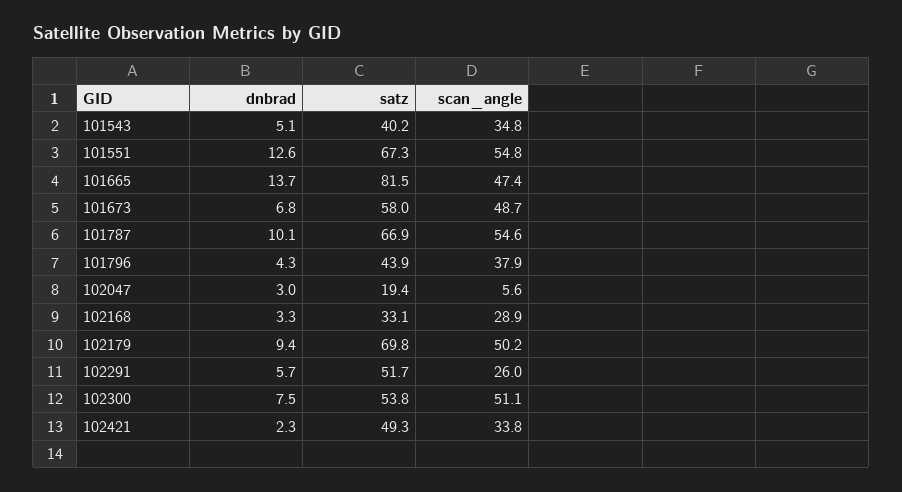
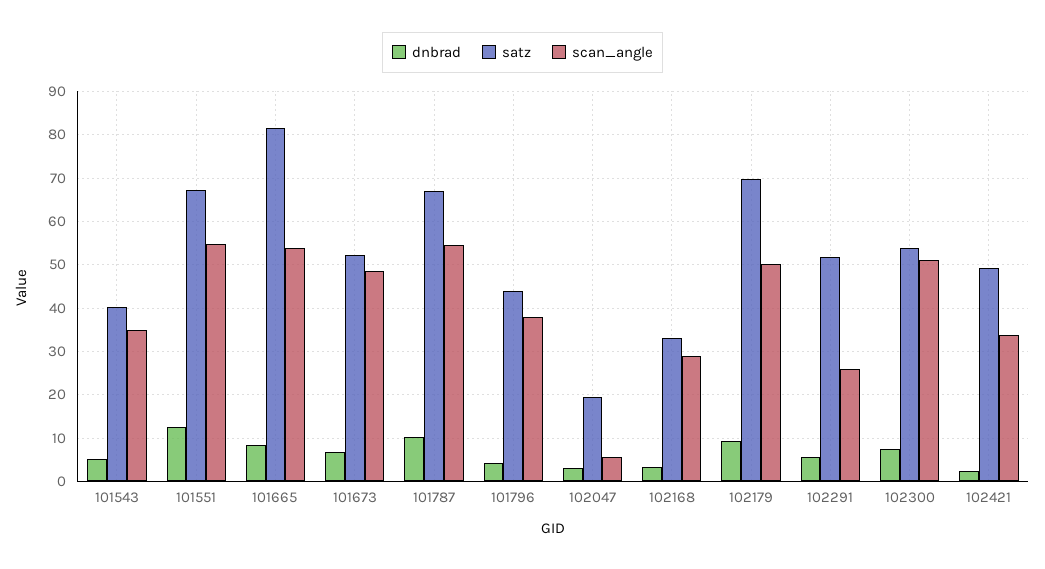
  {
    "dnbrad": {
      "101543": 5.1,
      "101551": 12.6,
-     "101665": 13.7,
+     "101665": 8,
      "101673": 6.8,
      "101787": 10.1,
      "101796": 4.3,
      "102047": 3,
      "102168": 3.3,
      "102179": 9.4,
      "102291": 5.7,
      "102300": 7.5,
      "102421": 2.3
    },
    "satz": {
      "101543": 40.2,
      "101551": 67.3,
      "101665": 81.5,
-     "101673": 58,
+     "101673": 52,
      "101787": 66.9,
      "101796": 43.9,
      "102047": 19.4,
      "102168": 33.1,
      "102179": 69.8,
      "102291": 51.7,
      "102300": 53.8,
      "102421": 49.3
    },
    "scan_angle": {
      "101543": 34.8,
      "101551": 54.8,
-     "101665": 47.4,
+     "101665": 54,
      "101673": 48.7,
      "101787": 54.6,
      "101796": 37.9,
      "102047": 5.6,
      "102168": 28.9,
      "102179": 50.2,
      "102291": 26,
      "102300": 51.1,
      "102421": 33.8
    }
  }

